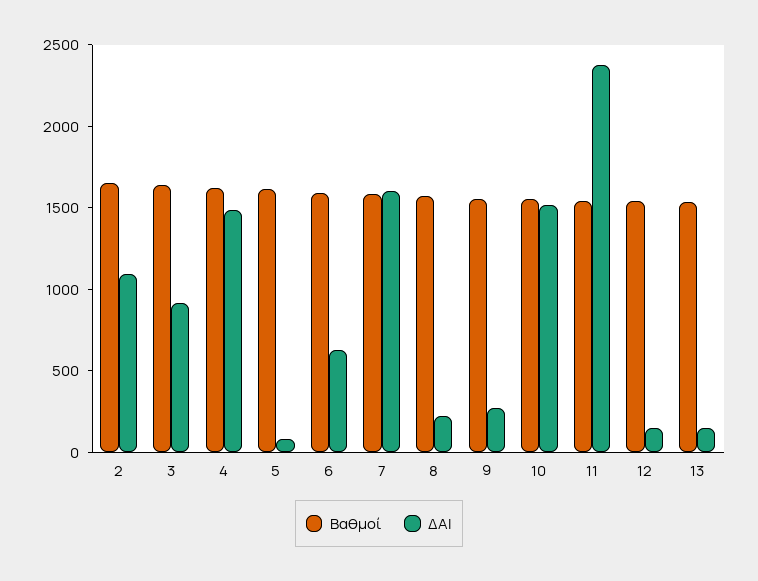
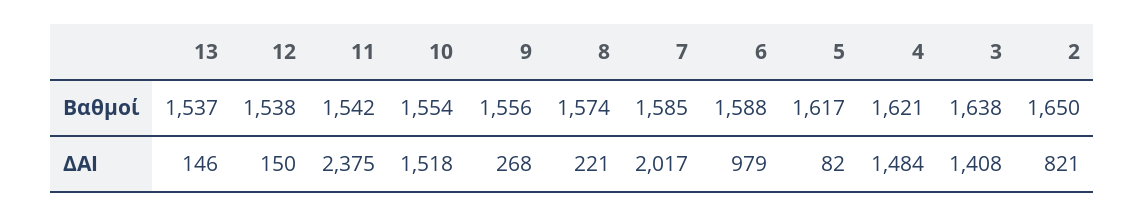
  {
    "Βαθμοί": {
      "2": 1650,
      "3": 1638,
      "4": 1621,
      "5": 1617,
      "6": 1588,
      "7": 1585,
      "8": 1574,
      "9": 1556,
      "10": 1554,
      "11": 1542,
      "12": 1538,
      "13": 1537
    },
    "ΔΑΙ": {
-     "2": 1100,
+     "2": 821,
-     "3": 900,
+     "3": 1408,
      "4": 1484,
      "5": 82,
-     "6": 600,
+     "6": 979,
-     "7": 1600,
+     "7": 2017,
      "8": 221,
      "9": 268,
      "10": 1518,
      "11": 2375,
      "12": 150,
      "13": 146
    }
  }

